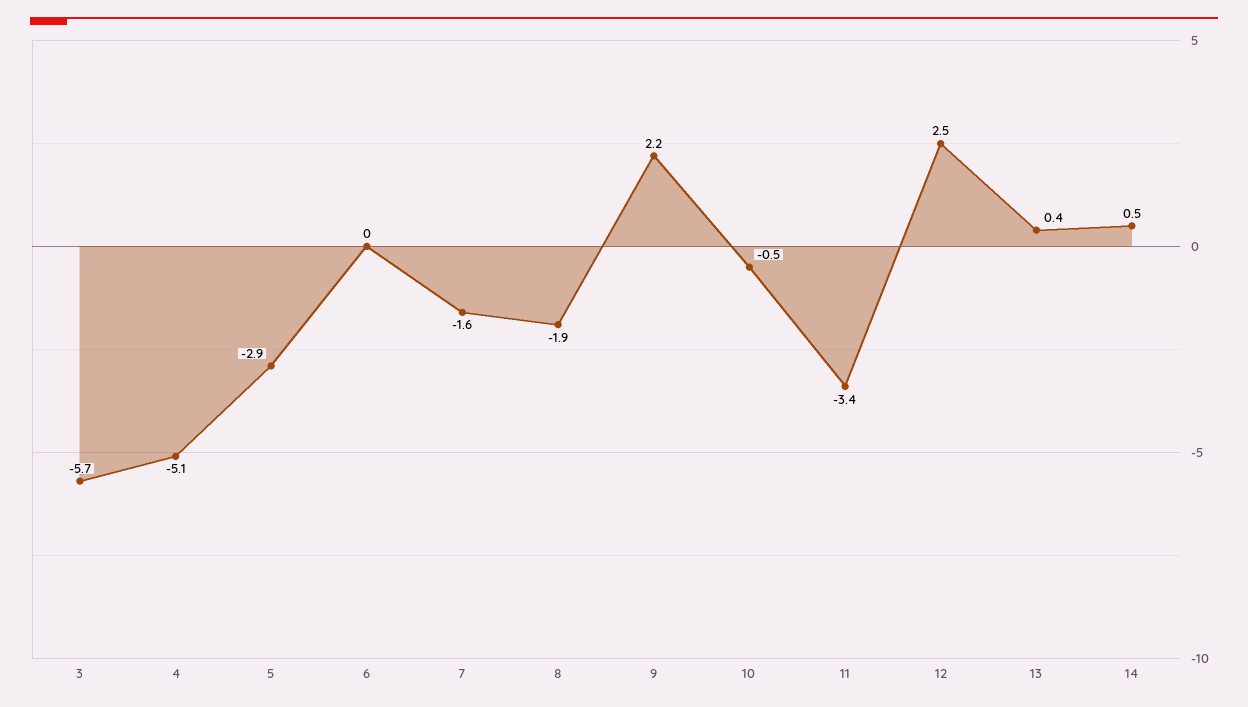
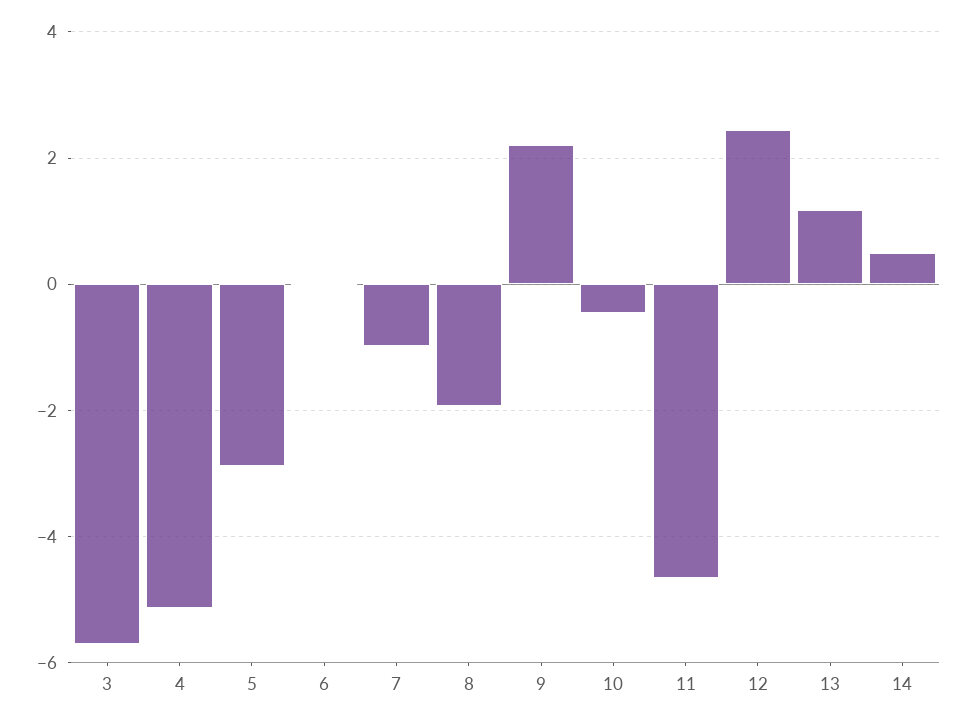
  {
    "3": -5.7,
    "4": -5.1,
    "5": -2.9,
    "6": 0,
-   "7": -1.6,
+   "7": -1,
    "8": -1.9,
    "9": 2.2,
    "10": -0.5,
-   "11": -3.4,
+   "11": -4.6,
    "12": 2.5,
-   "13": 0.4,
+   "13": 1.2,
    "14": 0.5
  }

